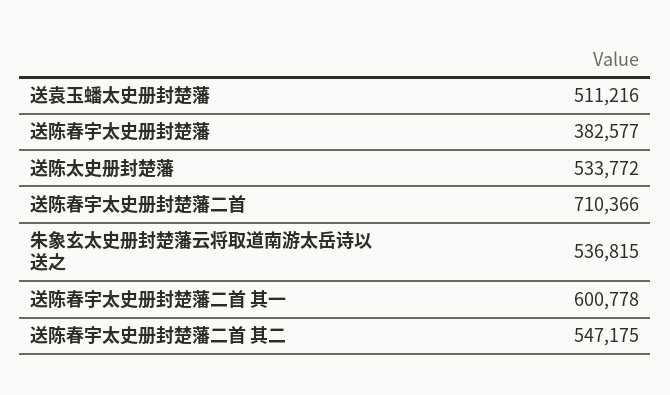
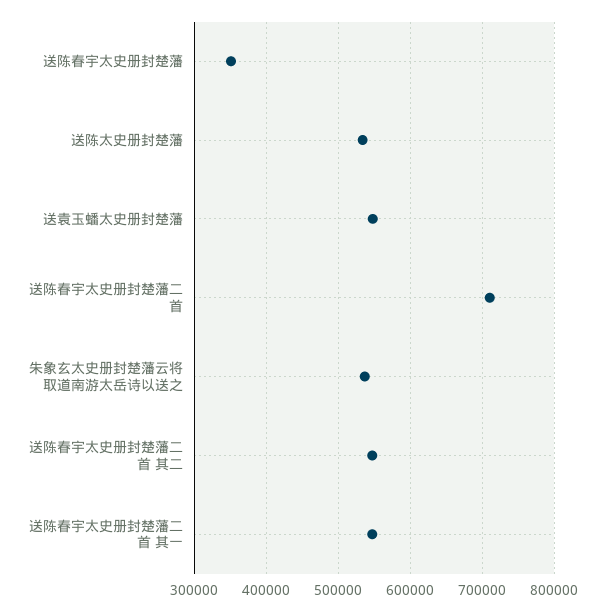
  {
-   "送袁玉蟠太史册封楚藩": 511216,
+   "送袁玉蟠太史册封楚藩": 550000,
-   "送陈春宇太史册封楚藩": 382577,
+   "送陈春宇太史册封楚藩": 350000,
    "送陈太史册封楚藩": 533772,
    "送陈春宇太史册封楚藩二首": 710366,
    "朱象玄太史册封楚藩云将取道南游太岳诗以送之": 536815,
-   "送陈春宇太史册封楚藩二首 其一": 600778,
+   "送陈春宇太史册封楚藩二首 其一": 550000,
    "送陈春宇太史册封楚藩二首 其二": 547175
  }

